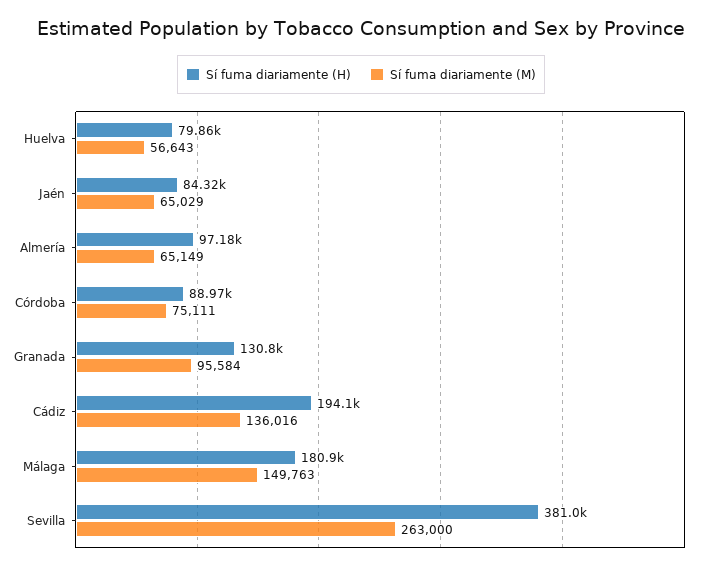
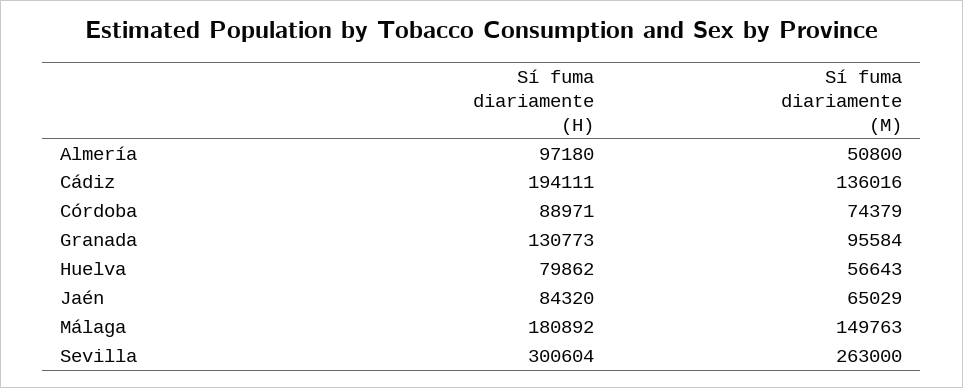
  {
    "Sí fuma diariamente (H)": {
      "Huelva": 79862,
      "Jaén": 84320,
      "Almería": 97180,
      "Córdoba": 88971,
      "Granada": 130773,
      "Cádiz": 194111,
      "Málaga": 180892,
-     "Sevilla": 381000
+     "Sevilla": 300604
    },
    "Sí fuma diariamente (M)": {
      "Huelva": 56643,
      "Jaén": 65029,
-     "Almería": 65149,
+     "Almería": 50800,
-     "Córdoba": 75111,
+     "Córdoba": 74379,
      "Granada": 95584,
      "Cádiz": 136016,
      "Málaga": 149763,
      "Sevilla": 263000
    }
  }

